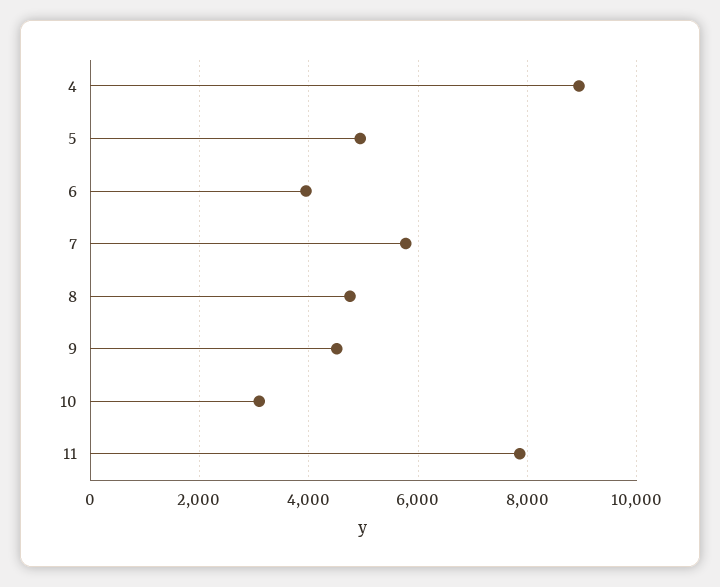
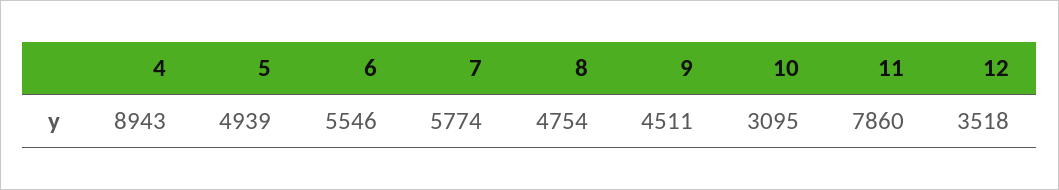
  {
    "4": 8943,
    "5": 4939,
-   "6": 4000,
+   "6": 5546,
    "7": 5774,
    "8": 4754,
    "9": 4511,
    "10": 3095,
-   "11": 7860
+   "11": 7860,
+   "12": 3518
  }

